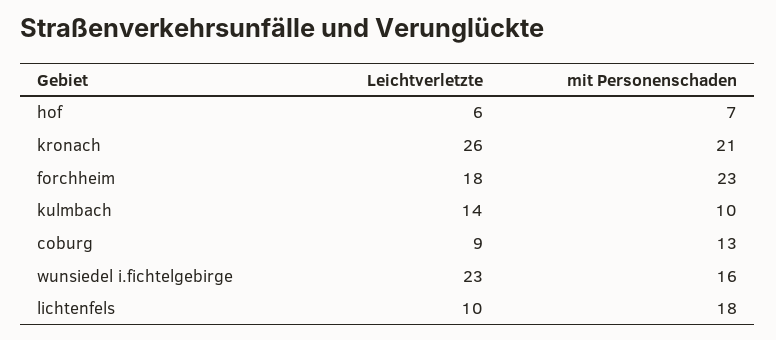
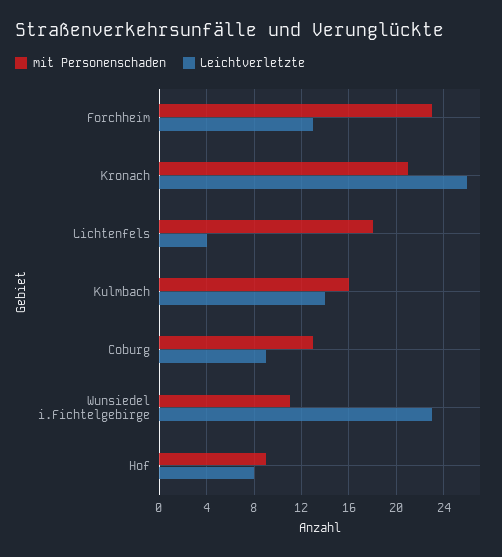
  {
    "Leichtverletzte": {
-     "hof": 6,
+     "hof": 8,
      "kronach": 26,
-     "forchheim": 18,
+     "forchheim": 13,
      "kulmbach": 14,
      "coburg": 9,
      "wunsiedel i.fichtelgebirge": 23,
-     "lichtenfels": 10
+     "lichtenfels": 4
    },
    "mit Personenschaden": {
-     "hof": 7,
+     "hof": 9,
      "kronach": 21,
      "forchheim": 23,
-     "kulmbach": 10,
+     "kulmbach": 16,
      "coburg": 13,
-     "wunsiedel i.fichtelgebirge": 16,
+     "wunsiedel i.fichtelgebirge": 11,
      "lichtenfels": 18
    }
  }

